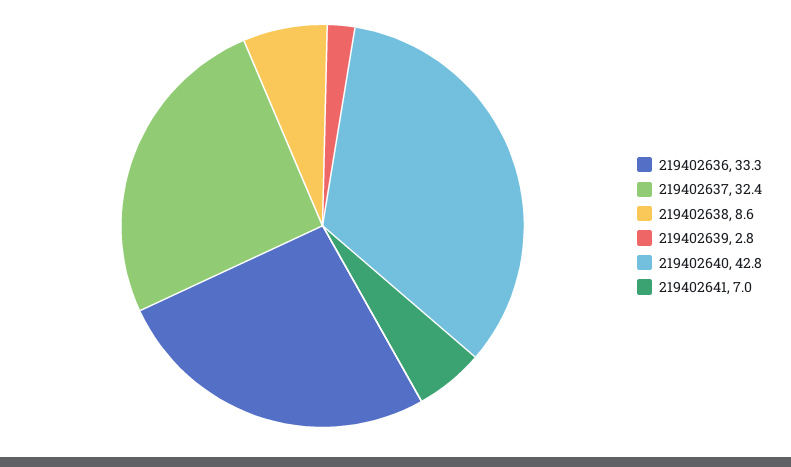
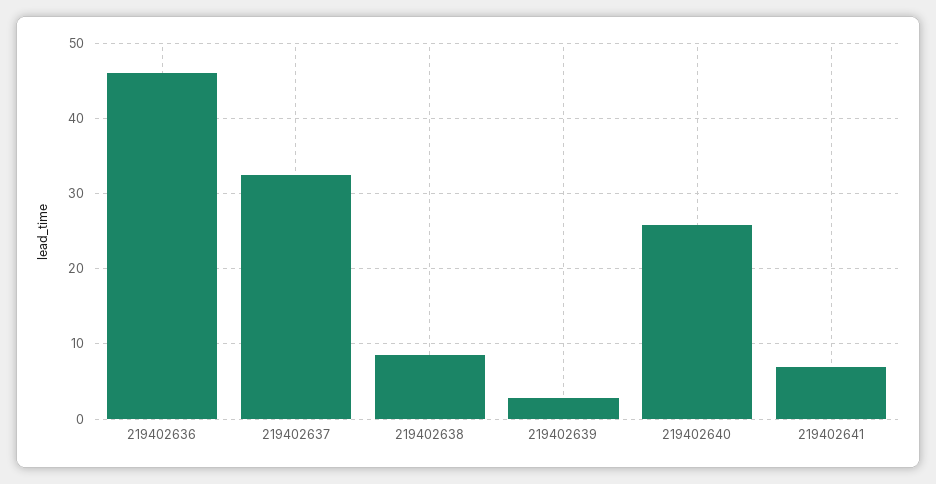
  {
-   "219402636": 33.3,
+   "219402636": 46,
    "219402637": 32.4,
    "219402638": 8.6,
    "219402639": 2.8,
-   "219402640": 42.8,
+   "219402640": 26,
    "219402641": 7
  }

